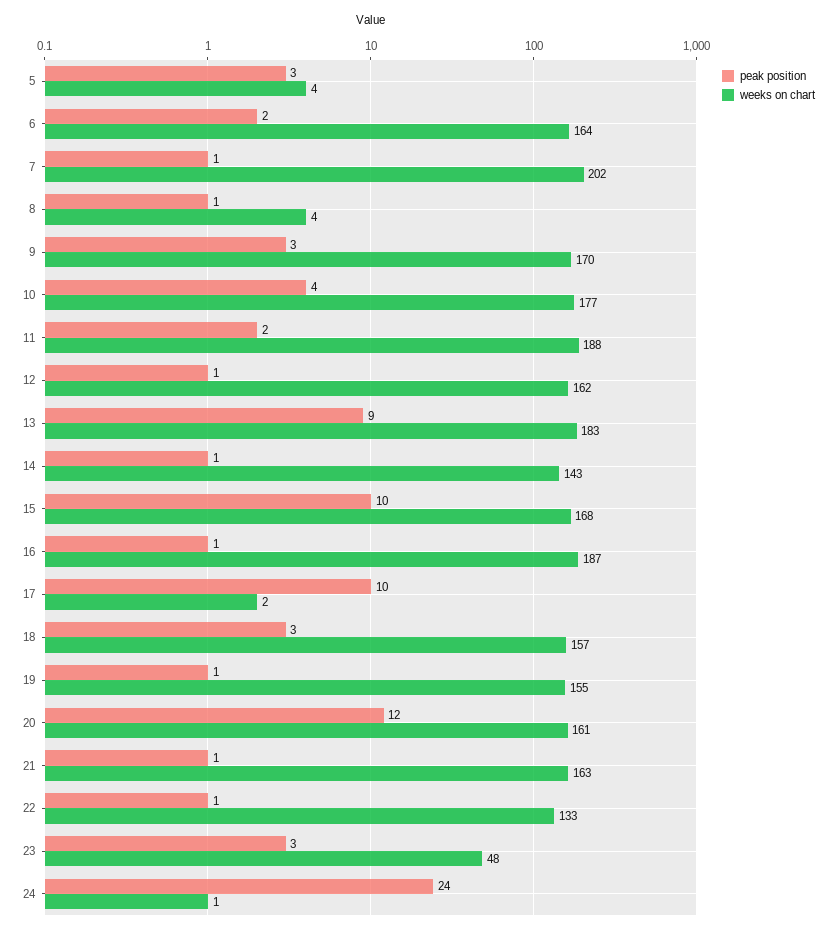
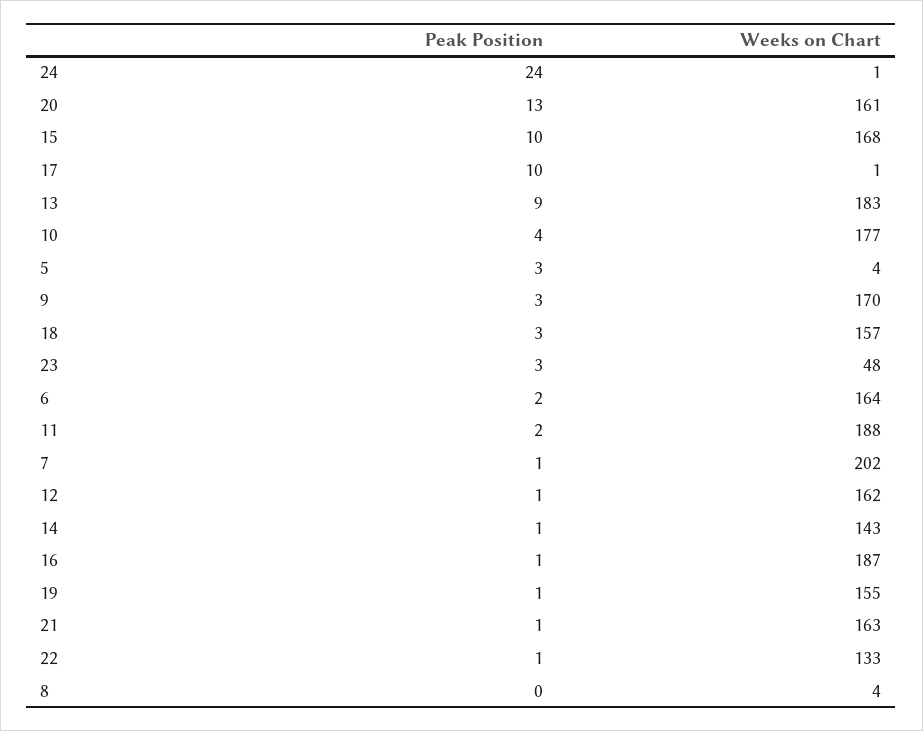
  {
    "peak position": {
      "5": 3,
      "6": 2,
      "7": 1,
-     "8": 1,
+     "8": 0,
      "9": 3,
      "10": 4,
      "11": 2,
      "12": 1,
      "13": 9,
      "14": 1,
      "15": 10,
      "16": 1,
      "17": 10,
      "18": 3,
      "19": 1,
-     "20": 12,
+     "20": 13,
      "21": 1,
      "22": 1,
      "23": 3,
      "24": 24
    },
    "weeks on chart": {
      "5": 4,
      "6": 164,
      "7": 202,
      "8": 4,
      "9": 170,
      "10": 177,
      "11": 188,
      "12": 162,
      "13": 183,
      "14": 143,
      "15": 168,
      "16": 187,
-     "17": 2,
+     "17": 1,
      "18": 157,
      "19": 155,
      "20": 161,
      "21": 163,
      "22": 133,
      "23": 48,
      "24": 1
    }
  }

